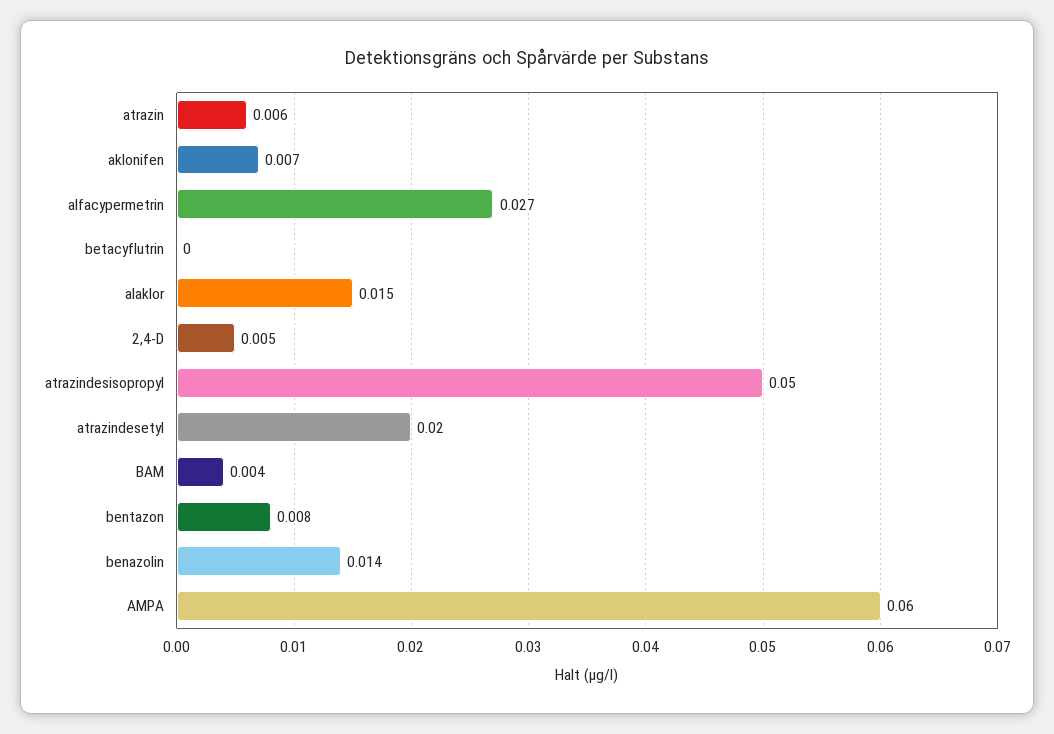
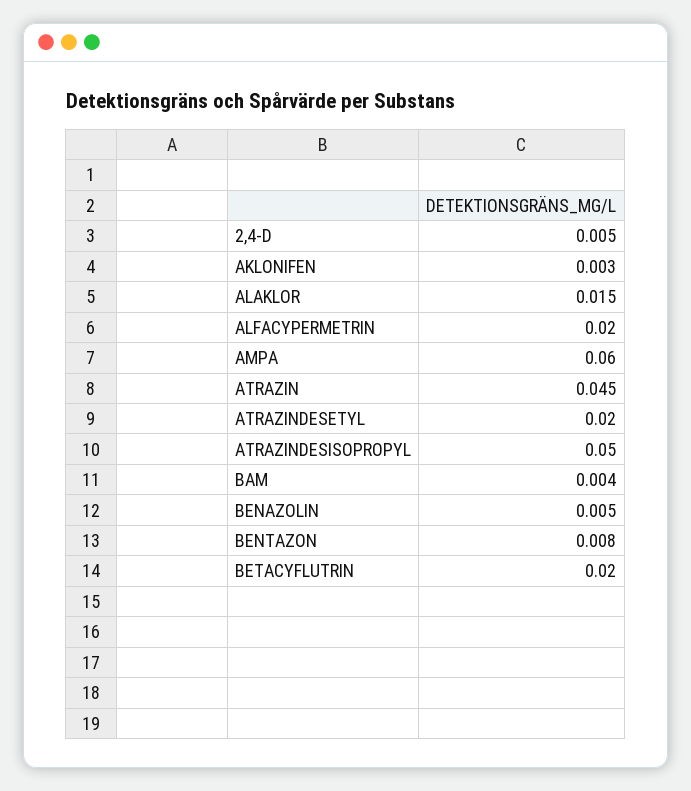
  {
-   "atrazin": 0.006,
+   "atrazin": 0.045,
-   "aklonifen": 0.007,
+   "aklonifen": 0.003,
-   "alfacypermetrin": 0.027,
+   "alfacypermetrin": 0.02,
-   "betacyflutrin": 0,
+   "betacyflutrin": 0.02,
    "alaklor": 0.015,
    "2,4-D": 0.005,
    "atrazindesisopropyl": 0.05,
    "atrazindesetyl": 0.02,
    "BAM": 0.004,
    "bentazon": 0.008,
-   "benazolin": 0.014,
+   "benazolin": 0.005,
    "AMPA": 0.06
  }

